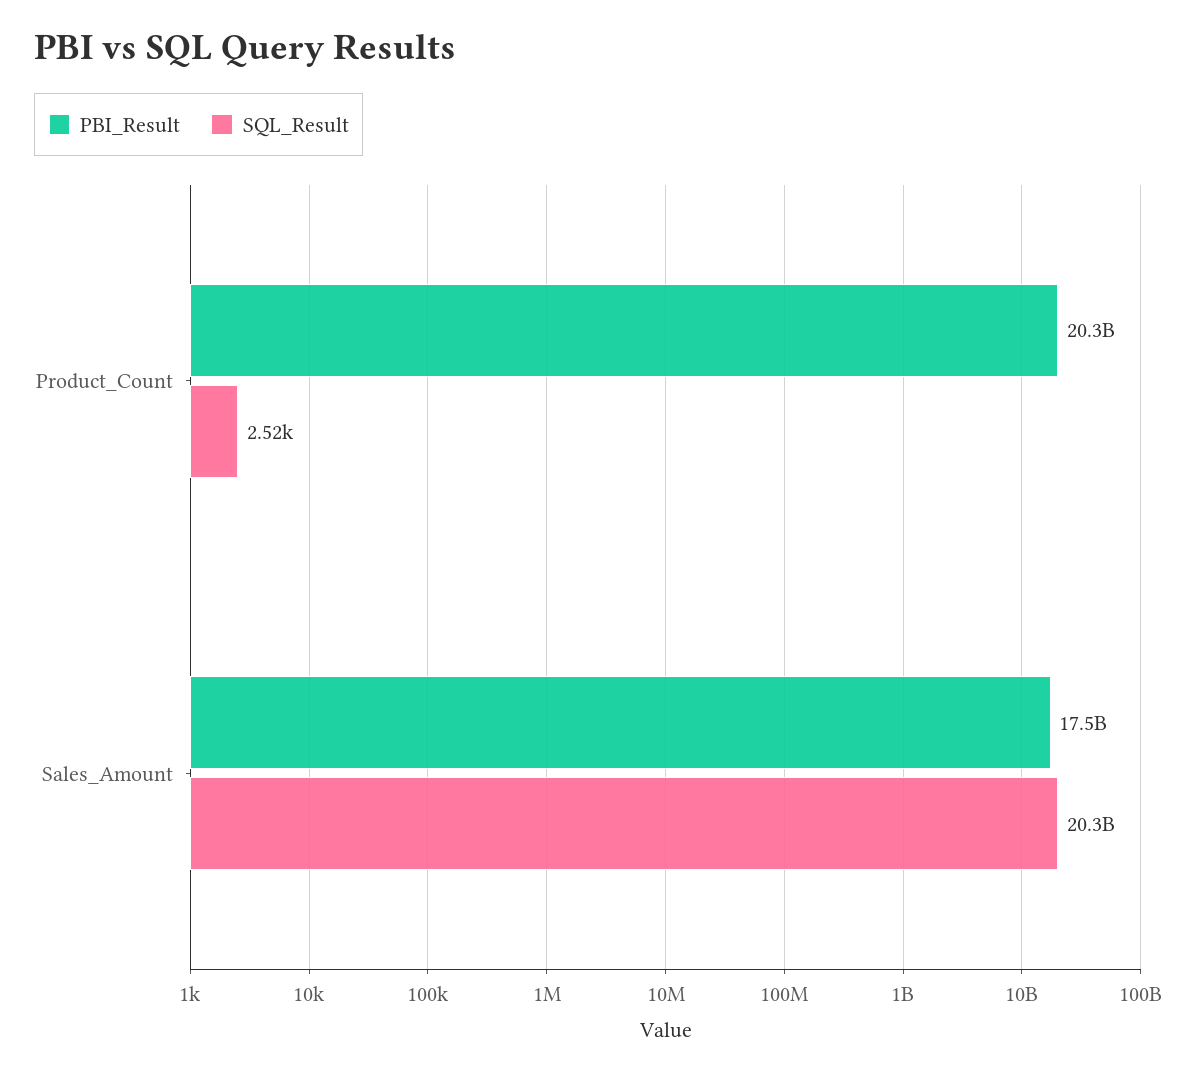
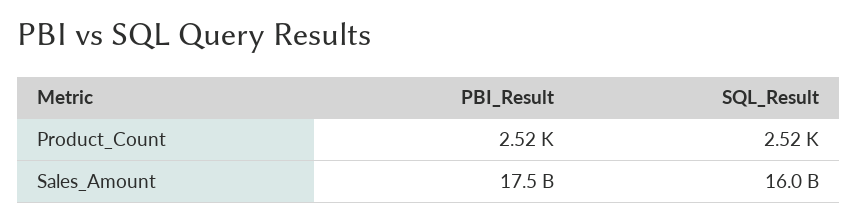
  {
    "PBI_Result": {
-     "Product_Count": 20300000000,
+     "Product_Count": 2520,
      "Sales_Amount": 17500000000
    },
    "SQL_Result": {
      "Product_Count": 2520,
-     "Sales_Amount": 20300000000
+     "Sales_Amount": 16000000000
    }
  }

